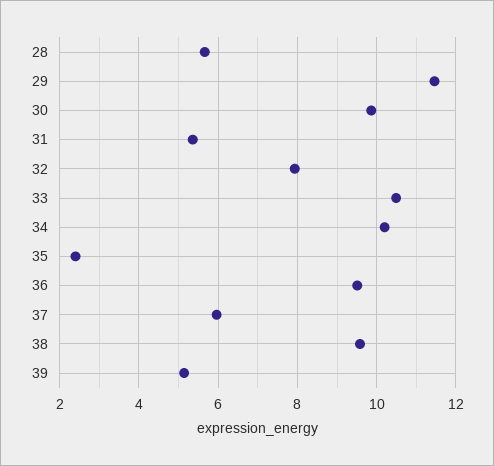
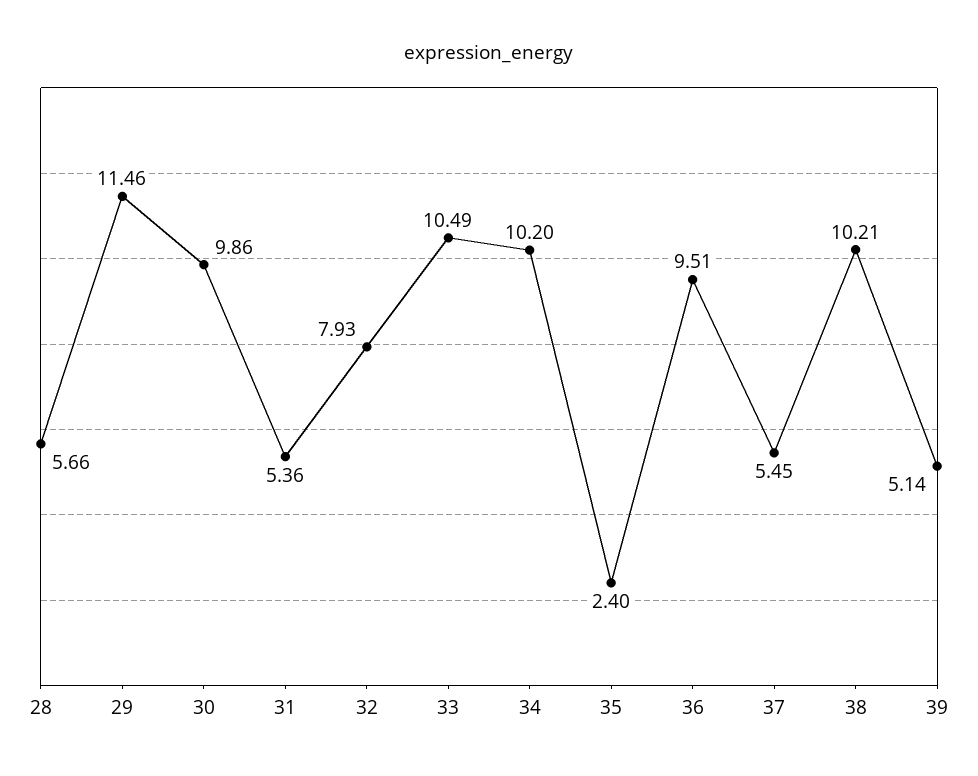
  {
    "28": 5.66,
    "29": 11.46,
    "30": 9.86,
    "31": 5.36,
    "32": 7.93,
    "33": 10.49,
    "34": 10.2,
    "35": 2.4,
    "36": 9.51,
-   "37": 6,
+   "37": 5.45,
-   "38": 9.6,
+   "38": 10.21,
    "39": 5.14
  }

